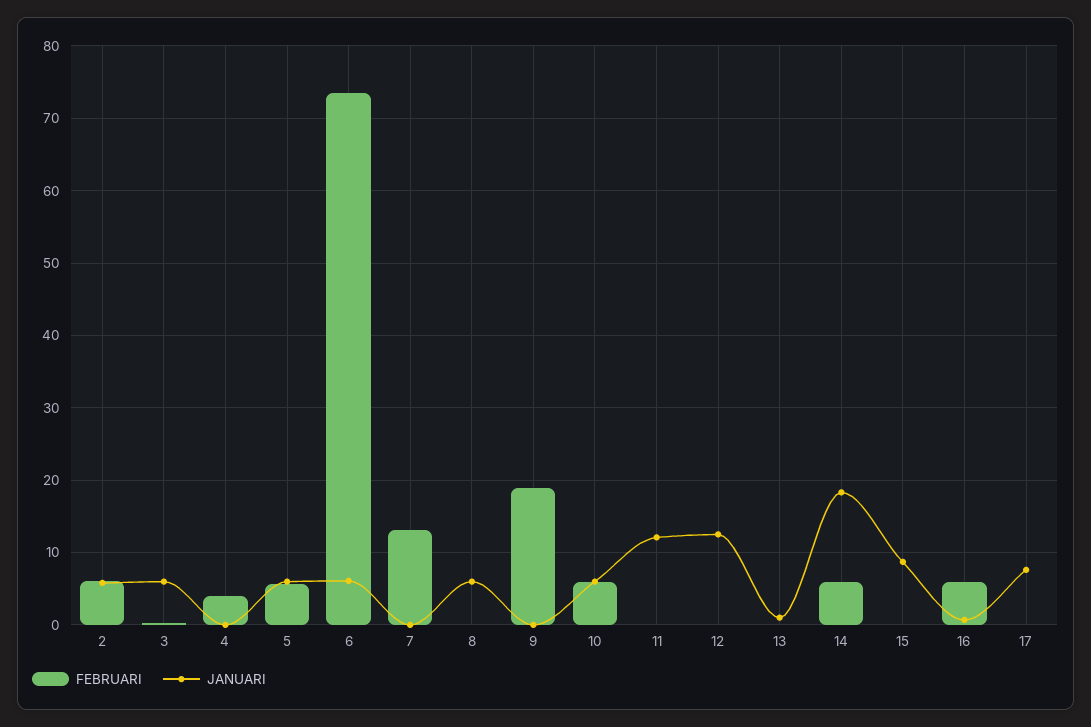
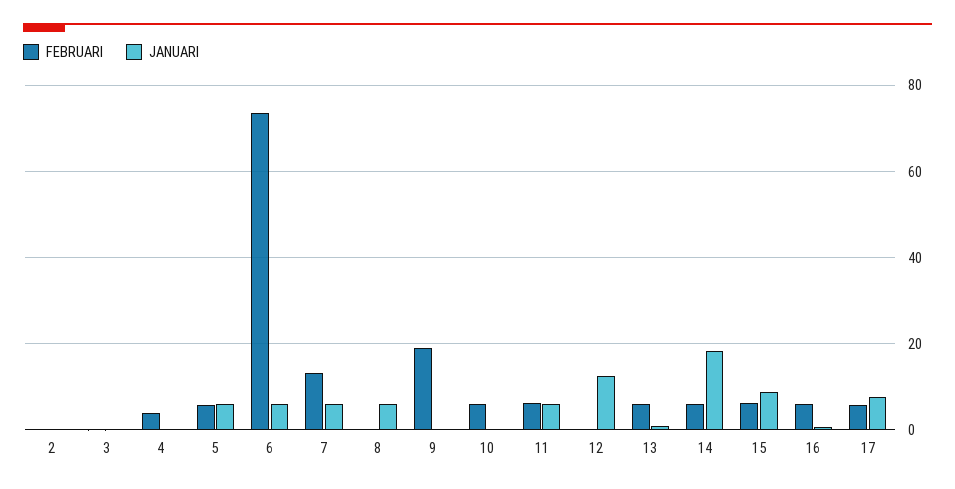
  {
    "FEBRUARI": {
-     "2": 6,
+     "2": 0,
      "3": 0,
      "4": 4,
      "5": 6,
      "6": 74,
      "7": 13,
      "8": 0,
      "9": 19,
      "10": 6,
-     "11": 0,
+     "11": 6,
      "12": 0,
-     "13": 0,
+     "13": 6,
      "14": 6,
-     "15": 0,
+     "15": 6,
      "16": 6,
-     "17": 0
+     "17": 6
    },
    "JANUARI": {
-     "2": 6,
+     "2": 0,
-     "3": 6,
+     "3": 0,
      "4": 0,
      "5": 6,
      "6": 6,
-     "7": 0,
+     "7": 6,
      "8": 6,
      "9": 0,
-     "10": 6,
+     "10": 0,
-     "11": 12,
+     "11": 6,
      "12": 13,
      "13": 1,
      "14": 18,
      "15": 9,
      "16": 1,
      "17": 8
    }
  }

